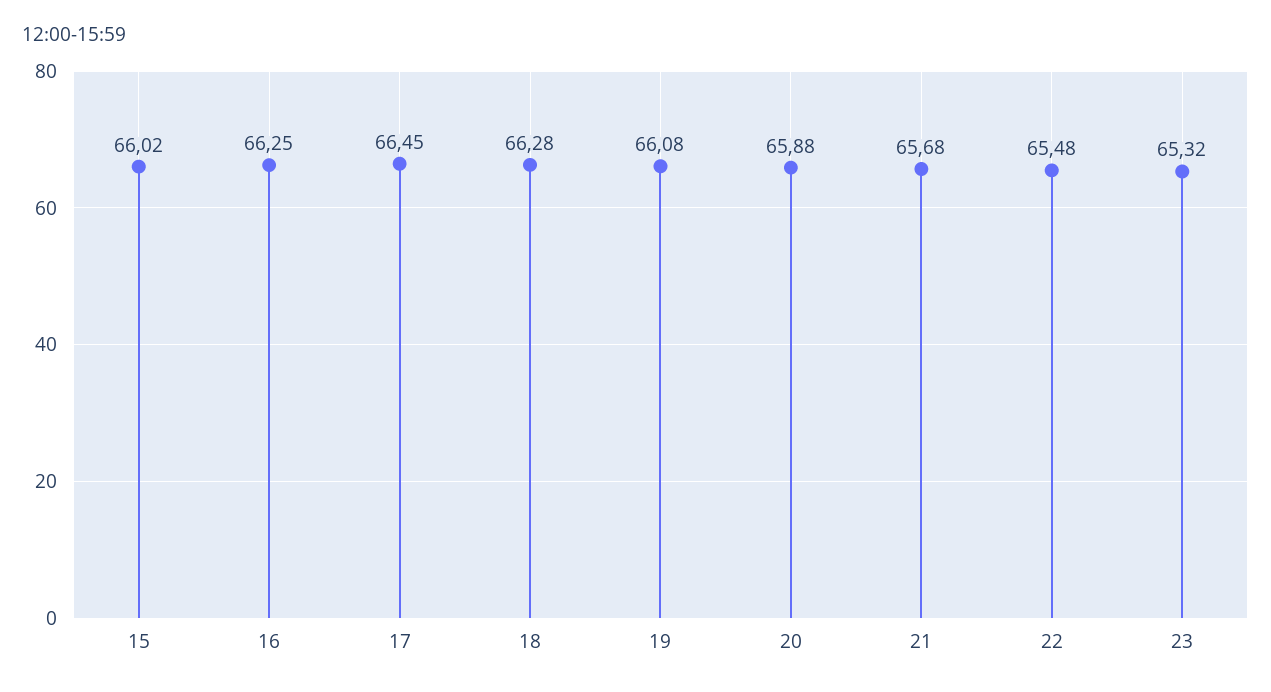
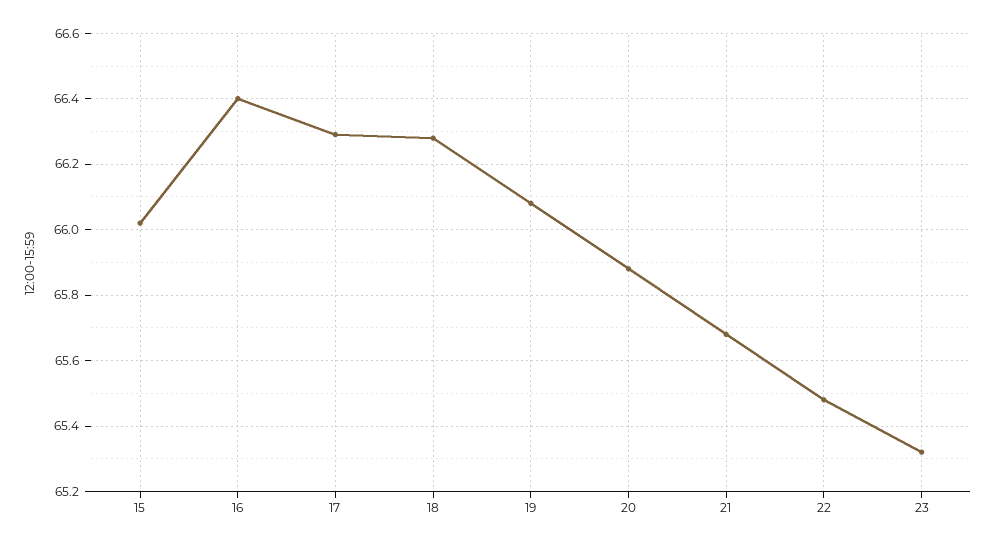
  {
    "15": 66.02,
-   "16": 66.25,
+   "16": 66.4,
-   "17": 66.45,
+   "17": 66.3,
    "18": 66.28,
    "19": 66.08,
    "20": 65.88,
    "21": 65.68,
    "22": 65.48,
    "23": 65.32
  }

